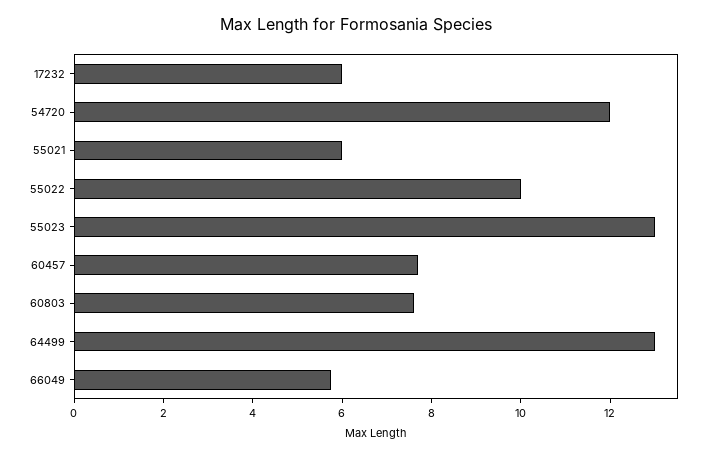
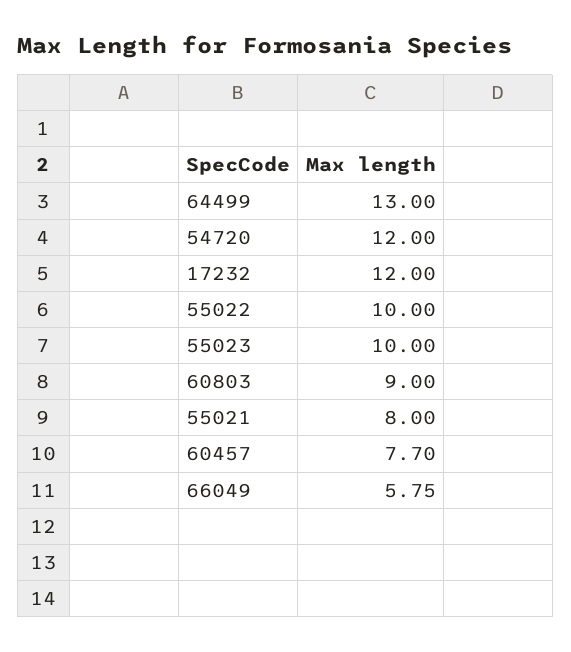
  {
-   "17232": 6,
+   "17232": 12,
    "54720": 12,
-   "55021": 6,
+   "55021": 8,
    "55022": 10,
-   "55023": 13,
+   "55023": 10,
    "60457": 7.7,
-   "60803": 7.5,
+   "60803": 9,
    "64499": 13,
    "66049": 5.75
  }

